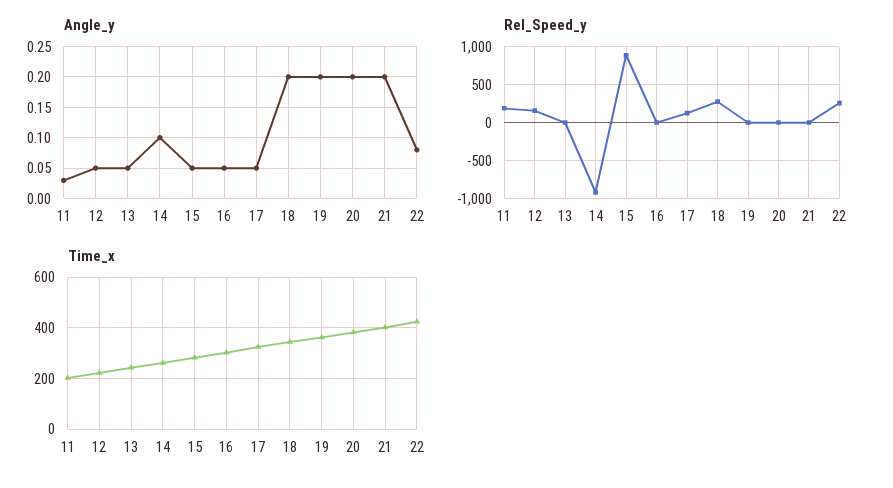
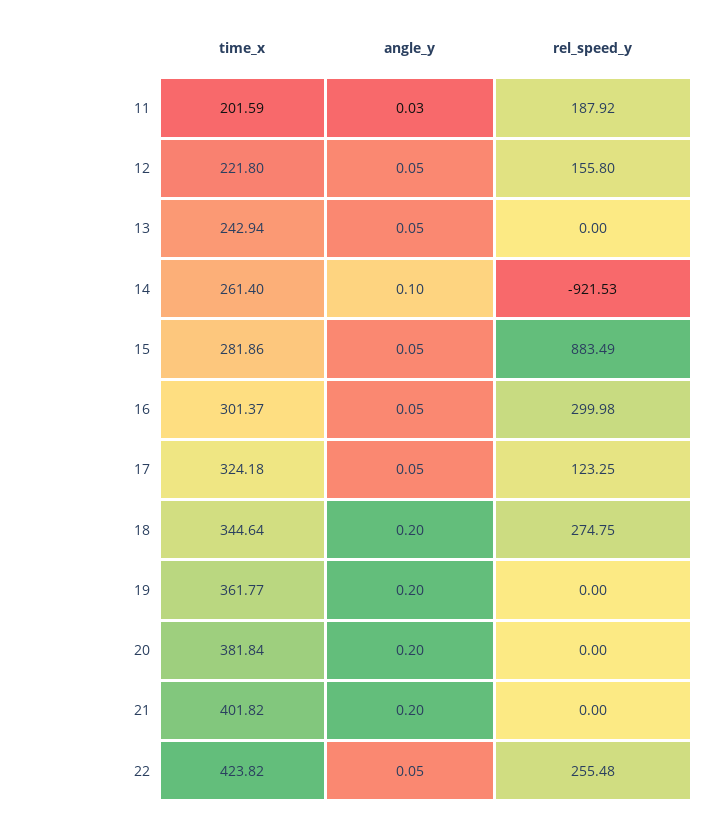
  {
    "Angle_y": {
      "11": 0.03,
      "12": 0.05,
      "13": 0.05,
      "14": 0.1,
      "15": 0.05,
      "16": 0.05,
      "17": 0.05,
      "18": 0.2,
      "19": 0.2,
      "20": 0.2,
      "21": 0.2,
-     "22": 0.08
+     "22": 0.05
    },
    "Rel_Speed_y": {
      "11": 187.92,
      "12": 155.8,
      "13": 0,
      "14": -921.53,
      "15": 883.49,
-     "16": 0,
+     "16": 299.98,
      "17": 123.25,
      "18": 274.75,
      "19": 0,
      "20": 0,
      "21": 0,
      "22": 255.48
    },
    "Time_x": {
      "11": 201.59,
      "12": 221.8,
      "13": 242.94,
      "14": 261.4,
      "15": 281.86,
      "16": 301.37,
      "17": 324.18,
      "18": 344.64,
      "19": 361.77,
      "20": 381.84,
      "21": 401.82,
      "22": 423.82
    }
  }

